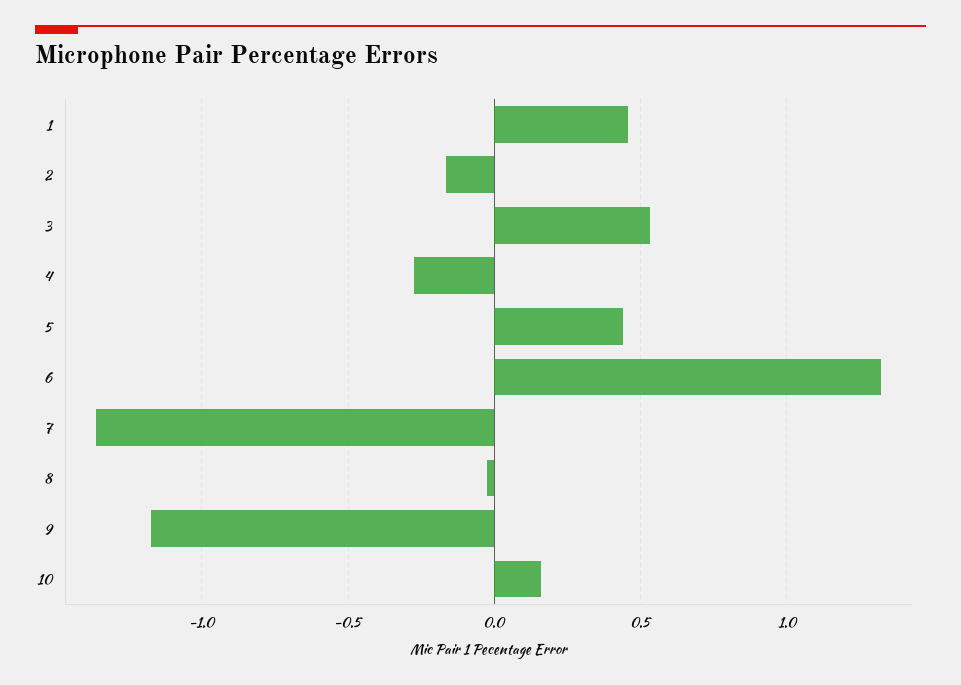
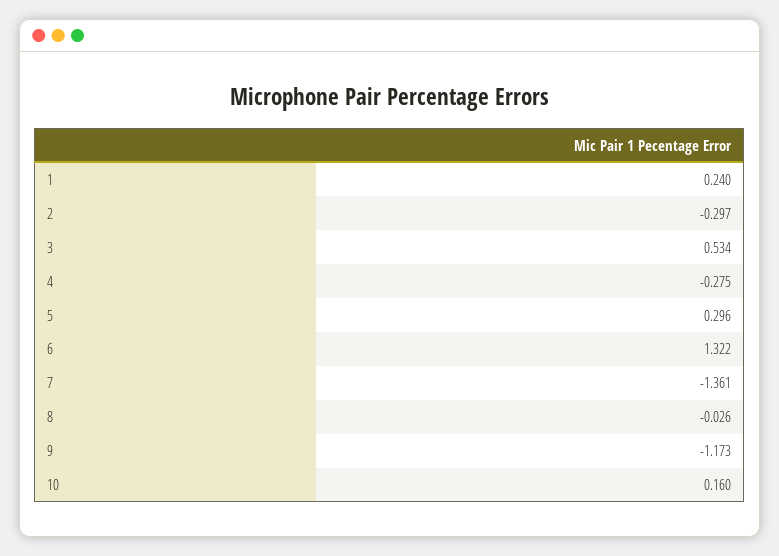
  {
-   "1": 0.45,
+   "1": 0.24,
-   "2": -0.15,
+   "2": -0.297,
    "3": 0.534,
    "4": -0.275,
-   "5": 0.45,
+   "5": 0.296,
    "6": 1.322,
    "7": -1.361,
    "8": -0.026,
    "9": -1.173,
    "10": 0.16
  }

